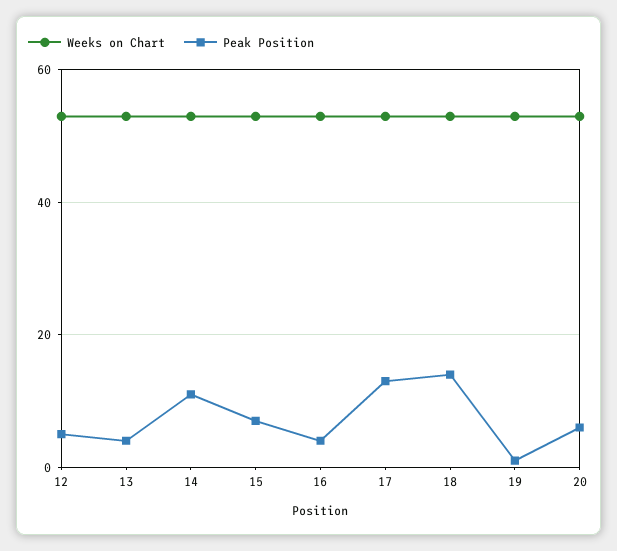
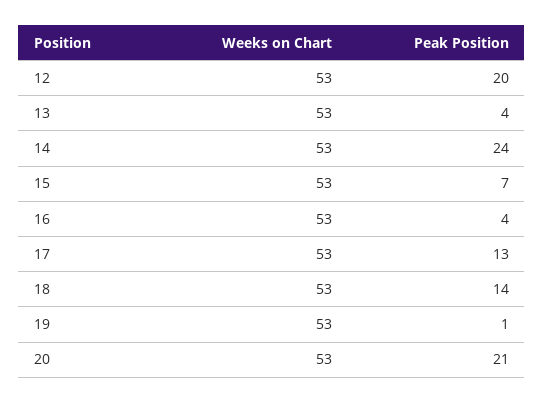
  {
    "Weeks on Chart": {
      "12": 53,
      "13": 53,
      "14": 53,
      "15": 53,
      "16": 53,
      "17": 53,
      "18": 53,
      "19": 53,
      "20": 53
    },
    "Peak Position": {
-     "12": 5,
+     "12": 20,
      "13": 4,
-     "14": 10,
+     "14": 24,
      "15": 7,
      "16": 4,
      "17": 13,
      "18": 14,
      "19": 1,
-     "20": 5
+     "20": 21
    }
  }

